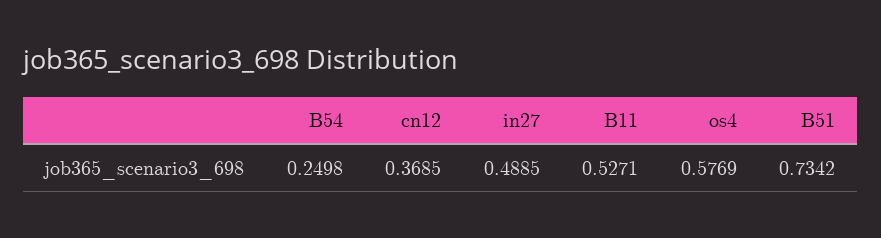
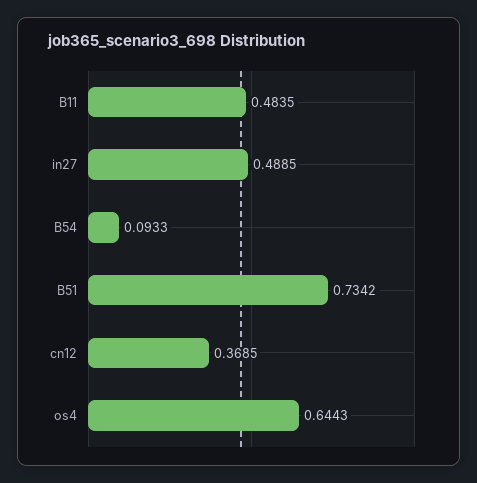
  {
-   "B54": 0.2498,
+   "B54": 0.0933,
    "cn12": 0.3685,
    "in27": 0.4885,
-   "B11": 0.5271,
+   "B11": 0.4835,
-   "os4": 0.5769,
+   "os4": 0.6443,
    "B51": 0.7342
  }

